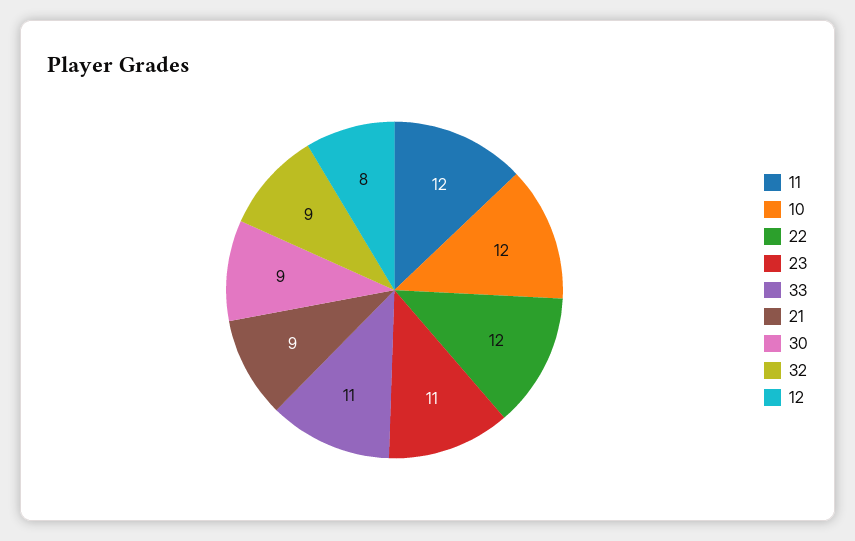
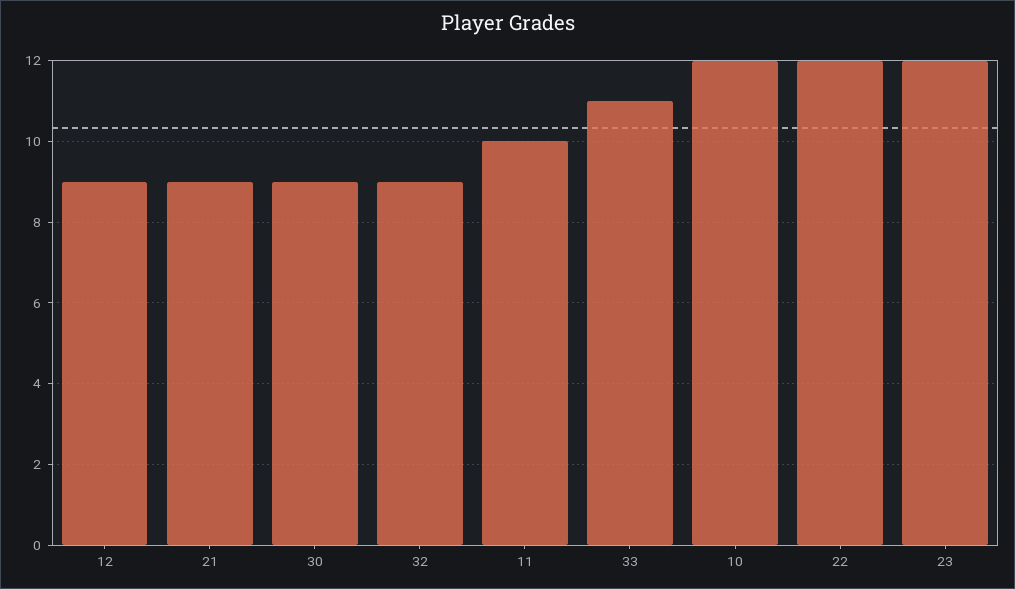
  {
-   "11": 12,
+   "11": 10,
    "10": 12,
    "22": 12,
-   "23": 11,
+   "23": 12,
    "33": 11,
    "21": 9,
    "30": 9,
    "32": 9,
-   "12": 8
+   "12": 9
  }

